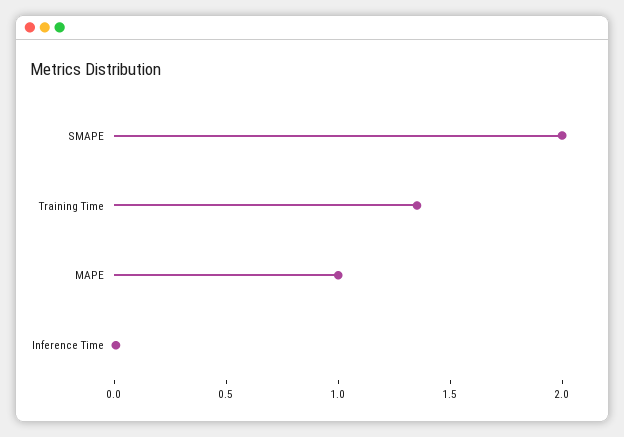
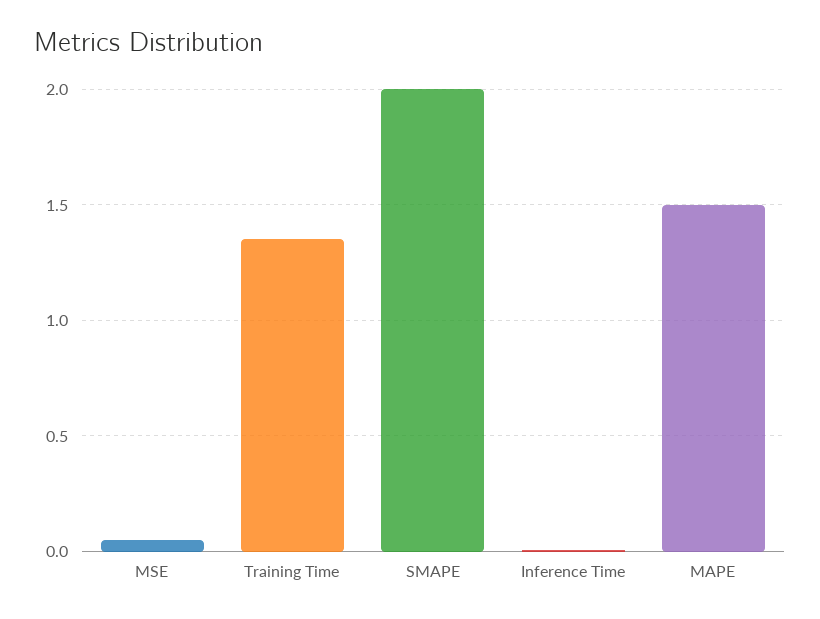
  {
    "SMAPE": 2,
    "Training Time": 1.35,
-   "MAPE": 1,
+   "MAPE": 1.5,
-   "Inference Time": 0
+   "Inference Time": 0,
+   "MSE": 0.05
  }

